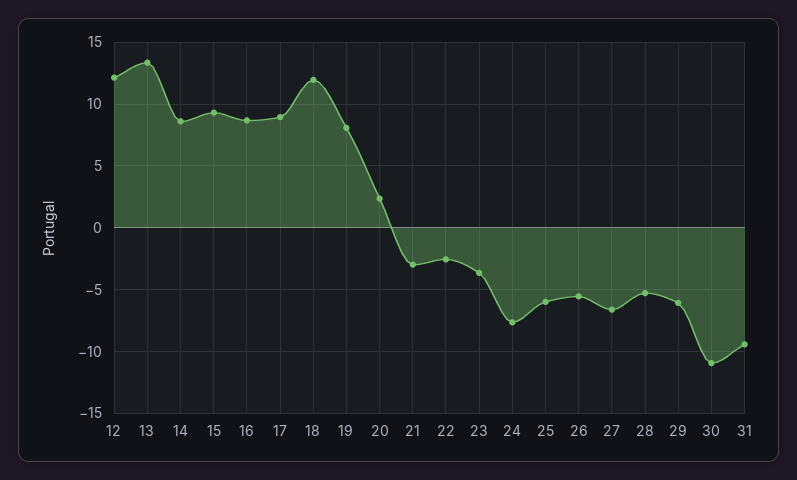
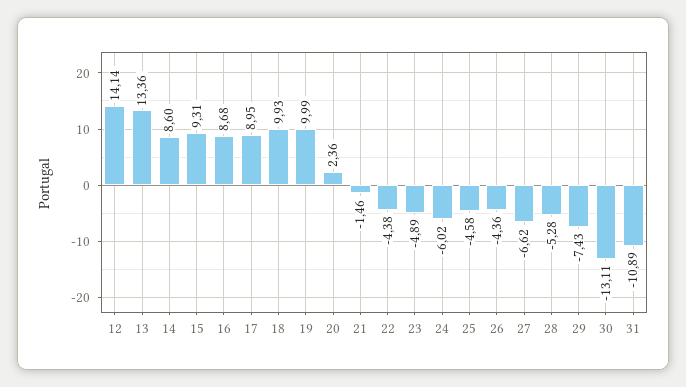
  {
-   "12": 12,
+   "12": 14.14,
    "13": 13.36,
    "14": 8.6,
    "15": 9.31,
    "16": 8.68,
    "17": 8.95,
-   "18": 12,
+   "18": 9.93,
-   "19": 8,
+   "19": 9.99,
    "20": 2.36,
-   "21": -3,
+   "21": -1.46,
-   "22": -2.5,
+   "22": -4.38,
-   "23": -3.5,
+   "23": -4.89,
-   "24": -7.5,
+   "24": -6.02,
-   "25": -6,
+   "25": -4.58,
-   "26": -5.5,
+   "26": -4.36,
    "27": -6.62,
    "28": -5.28,
-   "29": -6,
+   "29": -7.43,
-   "30": -11,
+   "30": -13.11,
-   "31": -9.5
+   "31": -10.89
  }

